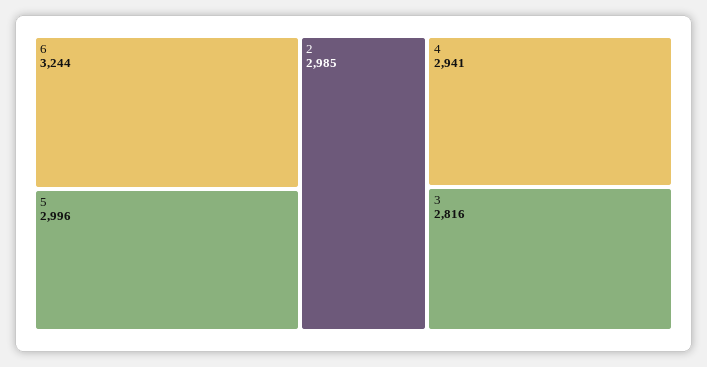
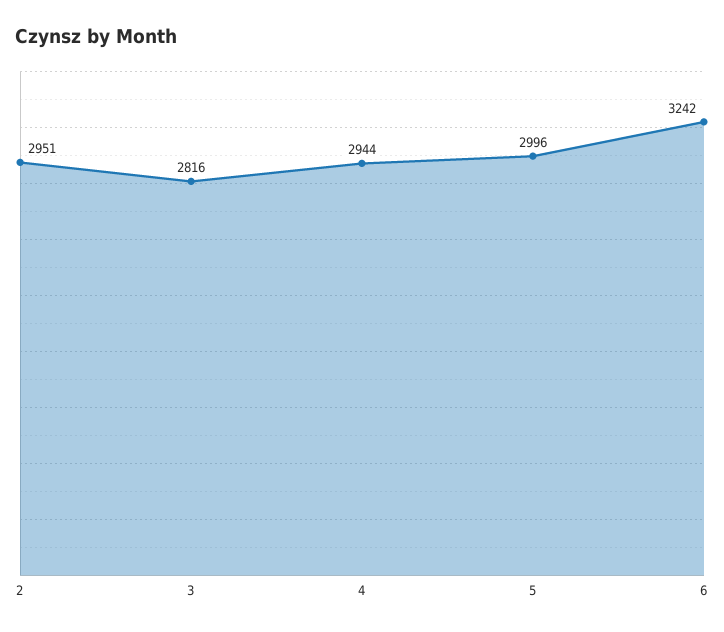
  {
-   "6": 3244,
+   "6": 3242,
    "5": 2996,
-   "2": 2985,
+   "2": 2951,
-   "4": 2941,
+   "4": 2944,
    "3": 2816
  }

